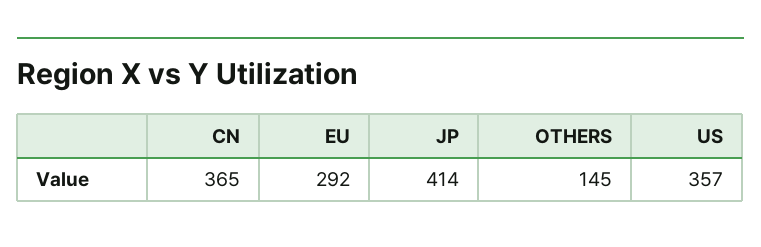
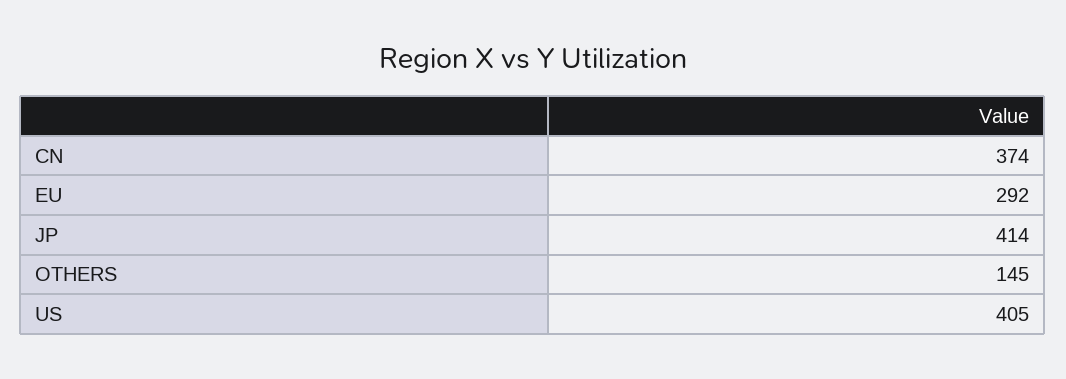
  {
-   "CN": 365,
+   "CN": 374,
    "EU": 292,
    "JP": 414,
    "OTHERS": 145,
-   "US": 357
+   "US": 405
  }

